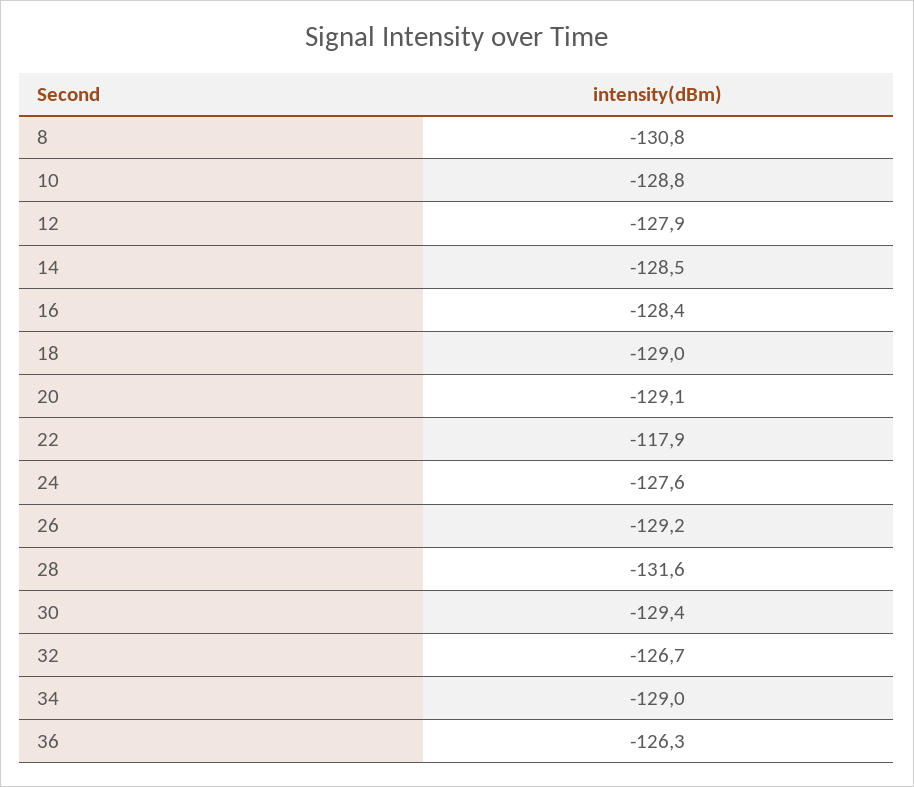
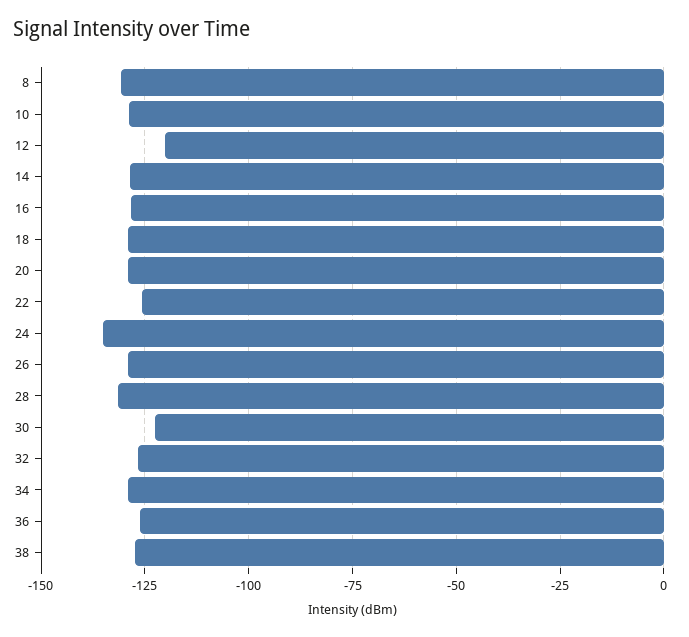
  {
    "8": -130.8,
    "10": -128.8,
-   "12": -127.9,
+   "12": -120,
    "14": -128.5,
    "16": -128.4,
    "18": -129,
    "20": -129.1,
-   "22": -117.9,
+   "22": -125,
-   "24": -127.6,
+   "24": -135,
    "26": -129.2,
    "28": -131.6,
-   "30": -129.4,
+   "30": -122.5,
    "32": -126.7,
    "34": -129,
-   "36": -126.3
+   "36": -126.3,
+   "38": -127.5
  }

